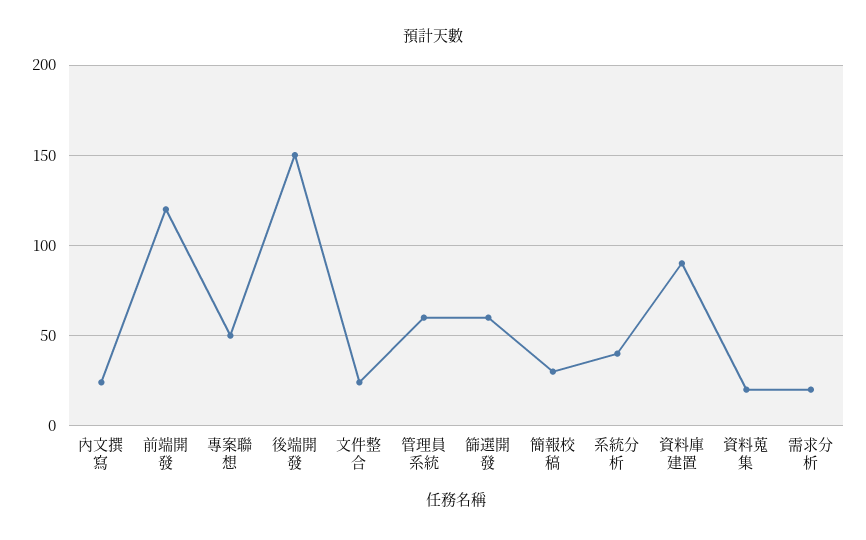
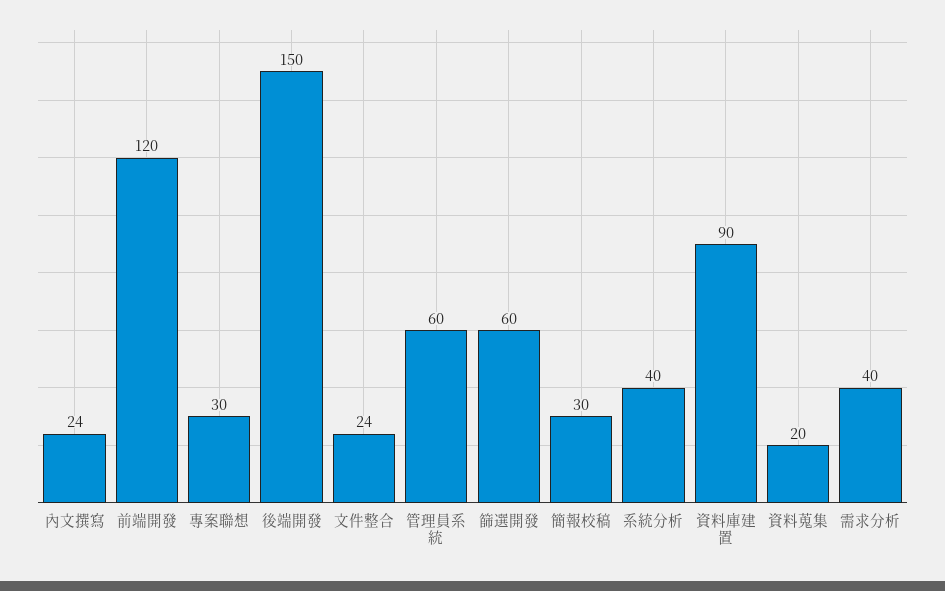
  {
    "內文撰寫": 24,
    "前端開發": 120,
-   "專案聯想": 50,
+   "專案聯想": 30,
    "後端開發": 150,
    "文件整合": 24,
    "管理員系統": 60,
    "篩選開發": 60,
    "簡報校稿": 30,
    "系統分析": 40,
    "資料庫建置": 90,
    "資料蒐集": 20,
-   "需求分析": 20
+   "需求分析": 40
  }

